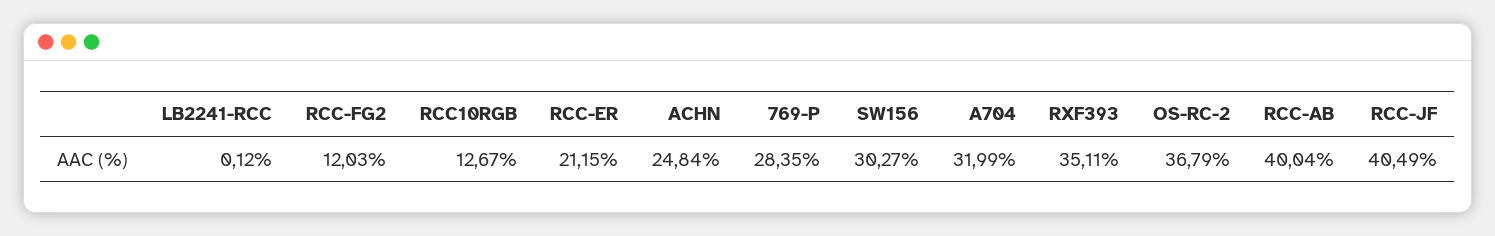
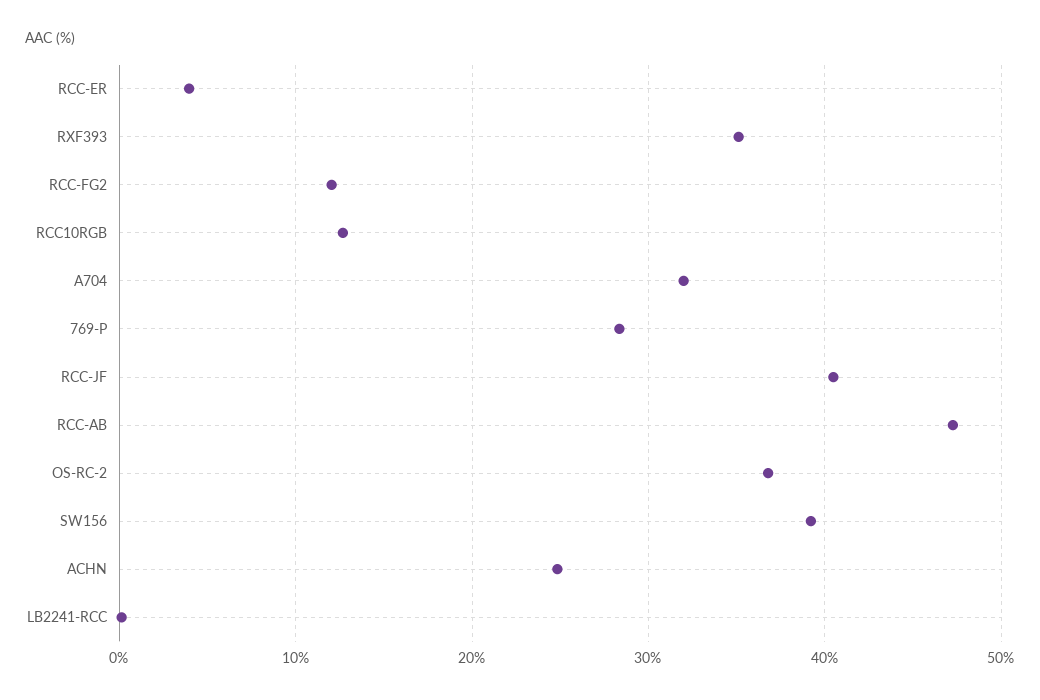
  {
    "LB2241-RCC": 0.12,
    "RCC-FG2": 12.03,
    "RCC10RGB": 12.67,
-   "RCC-ER": 21.15,
+   "RCC-ER": 4,
    "ACHN": 24.84,
    "769-P": 28.35,
-   "SW156": 30.27,
+   "SW156": 39,
    "A704": 31.99,
    "RXF393": 35.11,
    "OS-RC-2": 36.79,
-   "RCC-AB": 40.04,
+   "RCC-AB": 47,
    "RCC-JF": 40.49
  }

